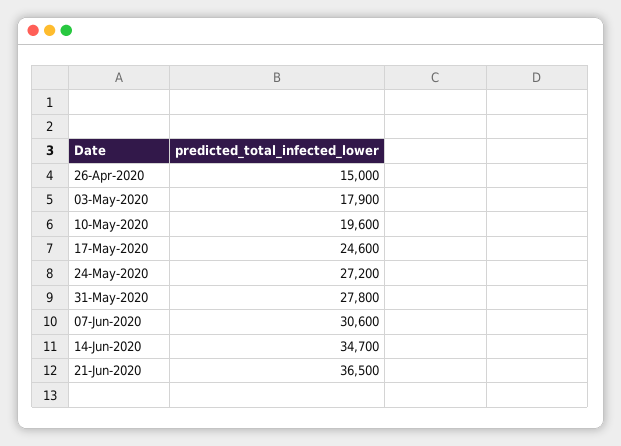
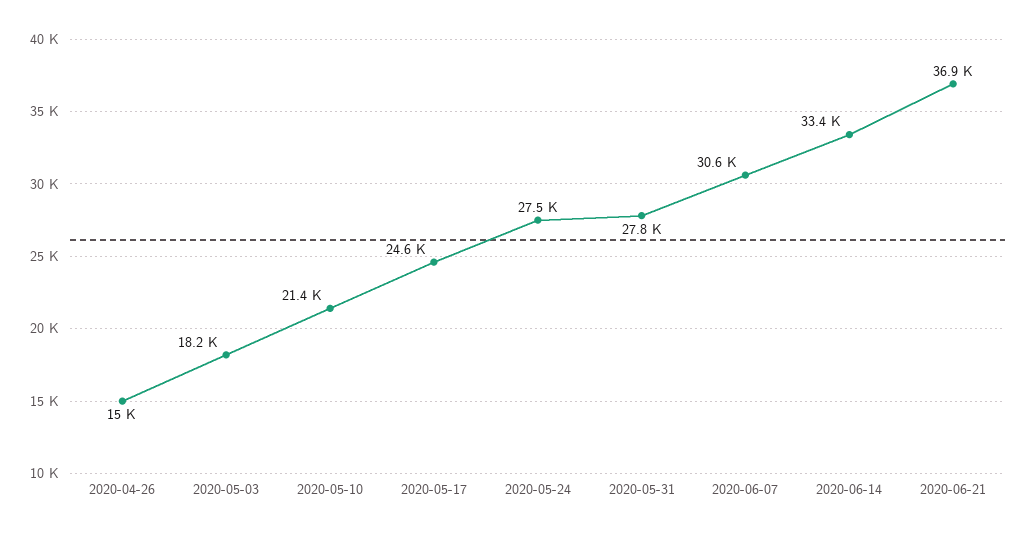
  {
    "26-Apr-2020": 15000,
-   "03-May-2020": 17900,
+   "03-May-2020": 18200,
-   "10-May-2020": 19600,
+   "10-May-2020": 21400,
    "17-May-2020": 24600,
-   "24-May-2020": 27200,
+   "24-May-2020": 27500,
    "31-May-2020": 27800,
    "07-Jun-2020": 30600,
-   "14-Jun-2020": 34700,
+   "14-Jun-2020": 33400,
-   "21-Jun-2020": 36500
+   "21-Jun-2020": 36900
  }

